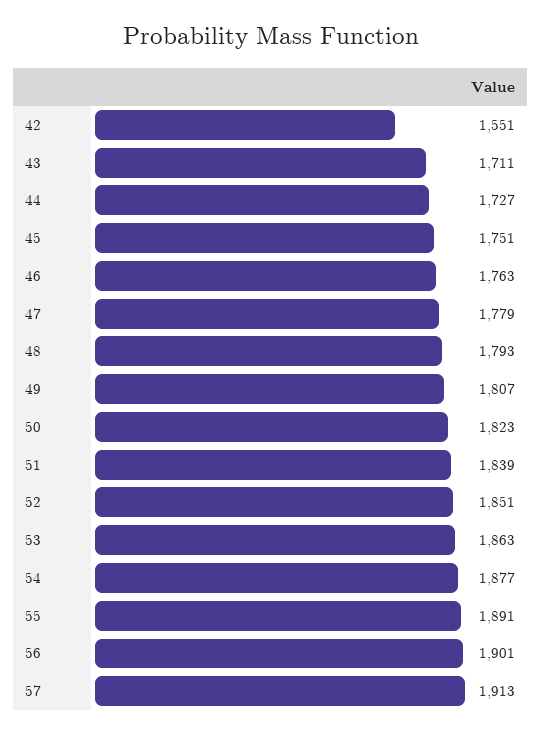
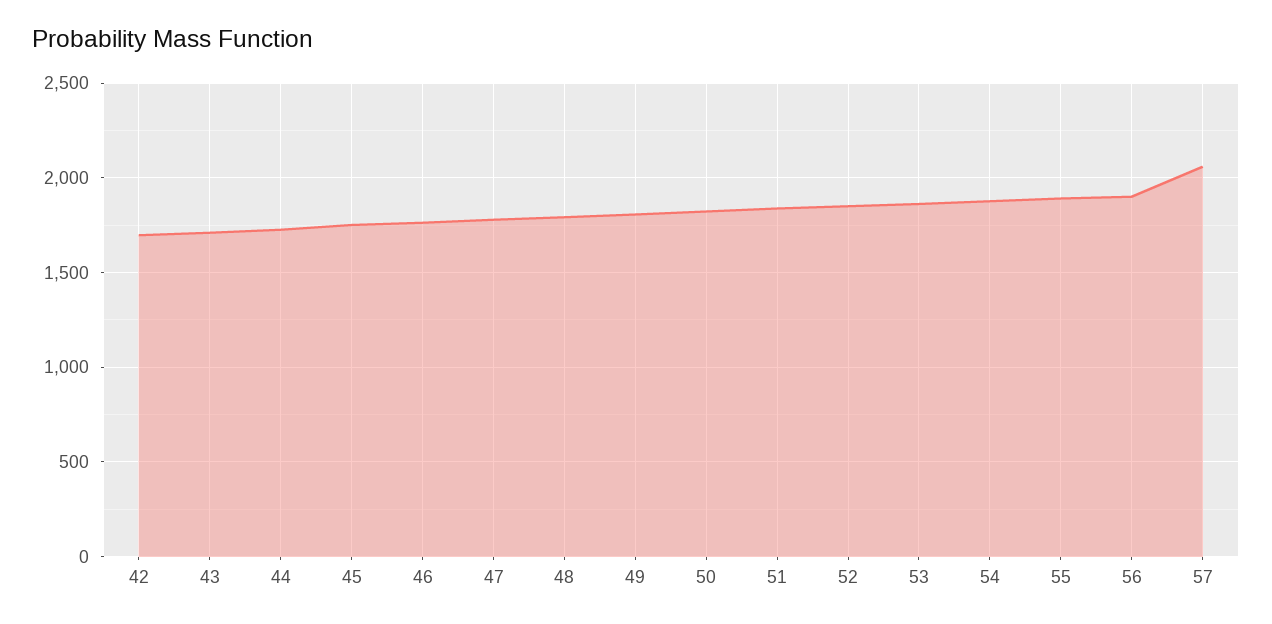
  {
-   "42": 1551,
+   "42": 1700,
    "43": 1711,
    "44": 1727,
    "45": 1751,
    "46": 1763,
    "47": 1779,
    "48": 1793,
    "49": 1807,
    "50": 1823,
    "51": 1839,
    "52": 1851,
    "53": 1863,
    "54": 1877,
    "55": 1891,
    "56": 1901,
-   "57": 1913
+   "57": 2050
  }

